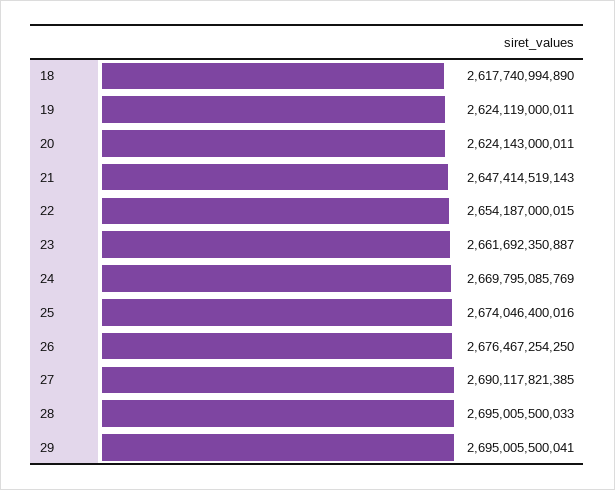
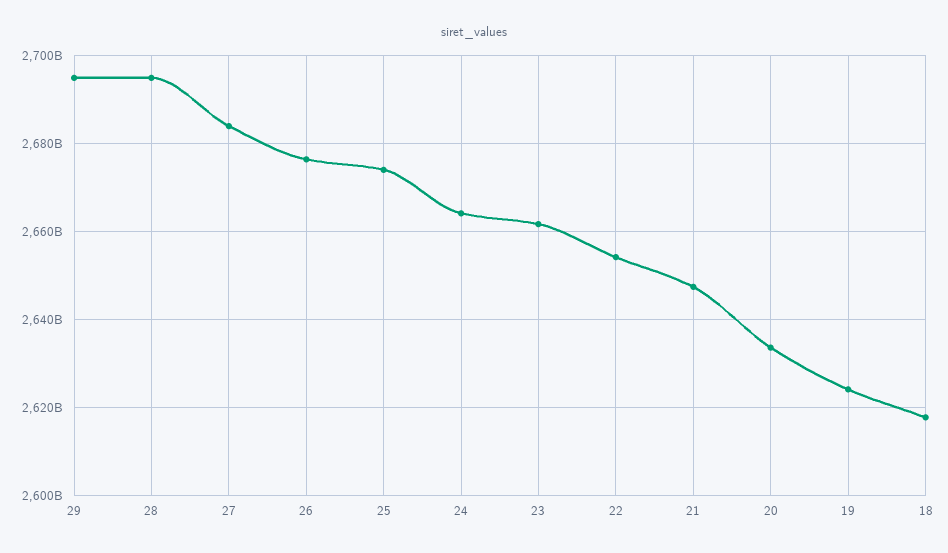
  {
    "18": 2617740994890,
    "19": 2624119000011,
-   "20": 2624143000011,
+   "20": 2634000000000,
    "21": 2647414519143,
    "22": 2654187000015,
    "23": 2661692350887,
-   "24": 2669795085769,
+   "24": 2664000000000,
    "25": 2674046400016,
    "26": 2676467254250,
-   "27": 2690117821385,
+   "27": 2684000000000,
    "28": 2695005500033,
    "29": 2695005500041
  }

